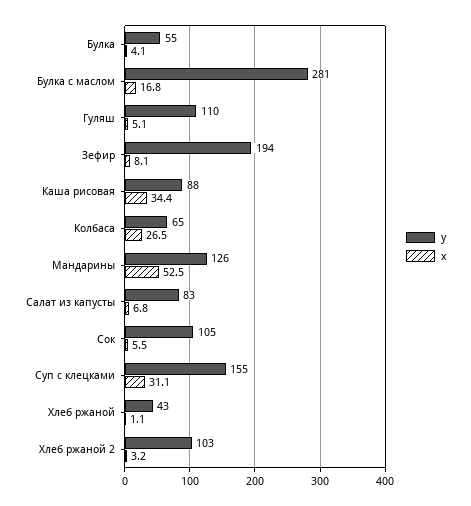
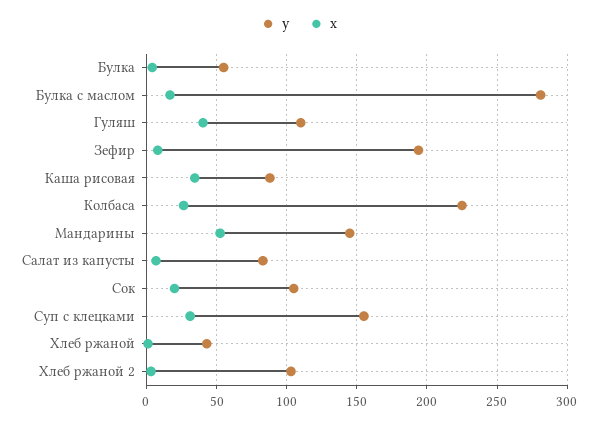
  {
    "y": {
      "Булка": 55,
      "Булка с маслом": 281,
      "Гуляш": 110,
      "Зефир": 194,
      "Каша рисовая": 88,
-     "Колбаса": 65,
+     "Колбаса": 225,
-     "Мандарины": 126,
+     "Мандарины": 145,
      "Салат из капусты": 83,
      "Сок": 105,
      "Суп с клецками": 155,
      "Хлеб ржаной": 43,
      "Хлеб ржаной 2": 103
    },
    "x": {
      "Булка": 4.1,
      "Булка с маслом": 16.8,
-     "Гуляш": 5.1,
+     "Гуляш": 40,
      "Зефир": 8.1,
      "Каша рисовая": 34.4,
      "Колбаса": 26.5,
      "Мандарины": 52.5,
      "Салат из капусты": 6.8,
-     "Сок": 5.5,
+     "Сок": 20,
      "Суп с клецками": 31.1,
      "Хлеб ржаной": 1.1,
      "Хлеб ржаной 2": 3.2
    }
  }

